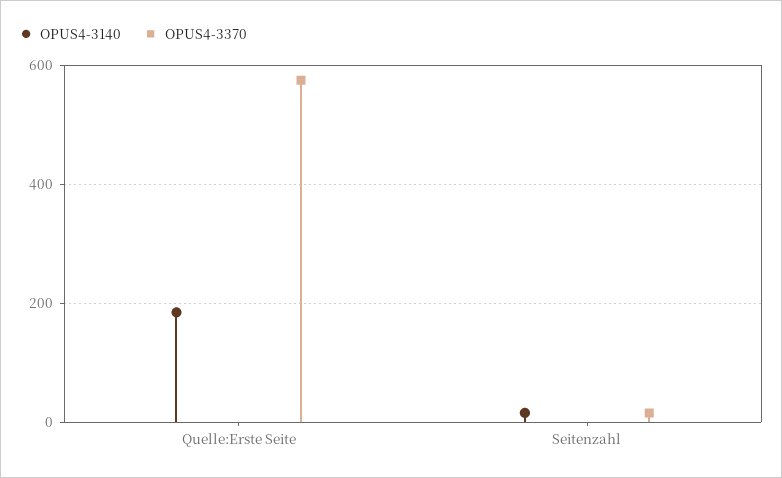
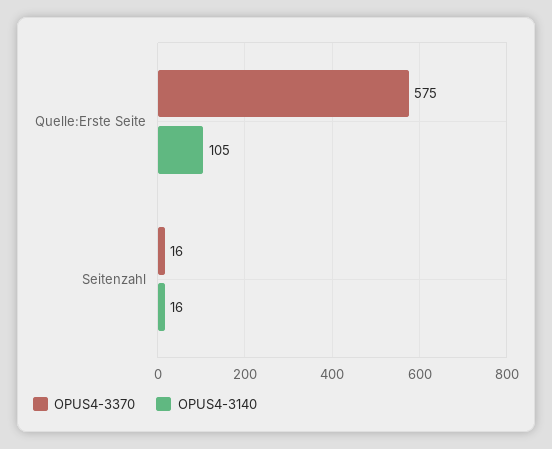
  {
    "OPUS4-3140": {
-     "Quelle:Erste Seite": 180,
+     "Quelle:Erste Seite": 105,
      "Seitenzahl": 16
    },
    "OPUS4-3370": {
      "Quelle:Erste Seite": 575,
      "Seitenzahl": 16
    }
  }

